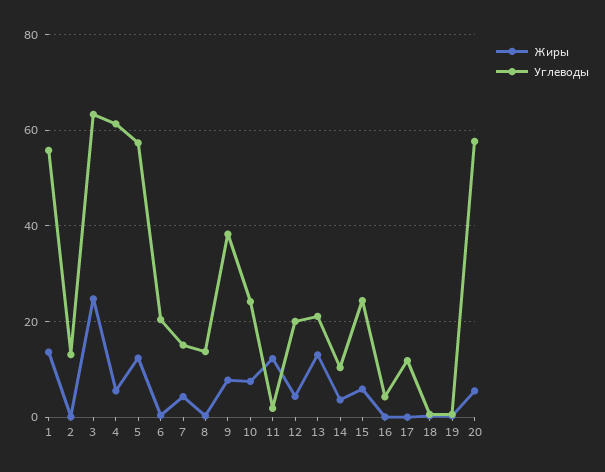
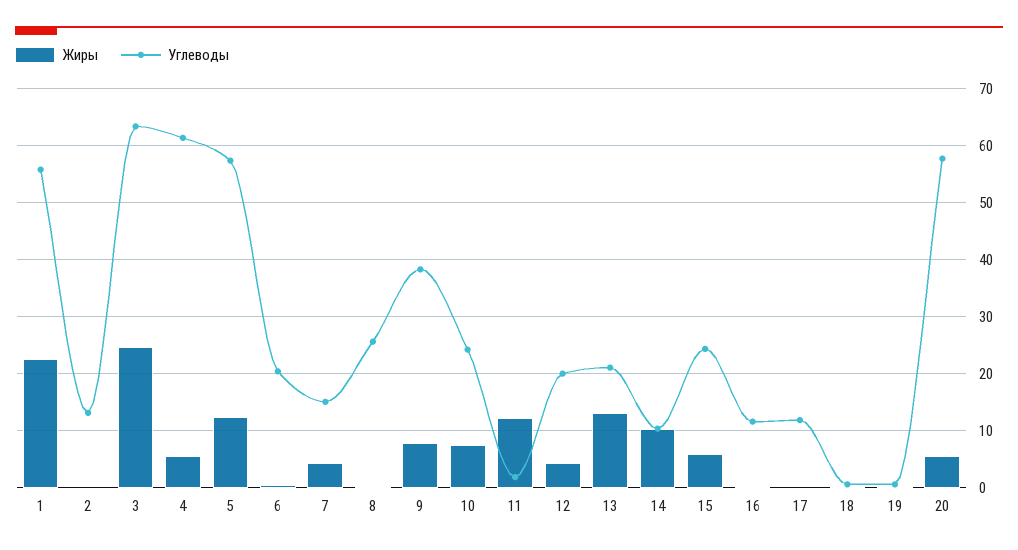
  {
    "Жиры": {
-     "1": 14,
+     "1": 22,
      "2": 0,
      "3": 24,
      "4": 6,
      "5": 12,
      "6": 0,
      "7": 4,
      "8": 0,
      "9": 8,
      "10": 8,
      "11": 12,
      "12": 4,
      "13": 14,
-     "14": 4,
+     "14": 10,
      "15": 6,
      "16": 0,
      "17": 0,
      "18": 0,
      "19": 0,
      "20": 6
    },
    "Углеводы": {
      "1": 56,
      "2": 14,
      "3": 64,
      "4": 62,
      "5": 58,
      "6": 20,
      "7": 16,
-     "8": 14,
+     "8": 26,
      "9": 38,
      "10": 24,
      "11": 2,
      "12": 20,
      "13": 22,
      "14": 10,
      "15": 24,
-     "16": 4,
+     "16": 12,
      "17": 12,
      "18": 0,
      "19": 0,
      "20": 58
    }
  }

